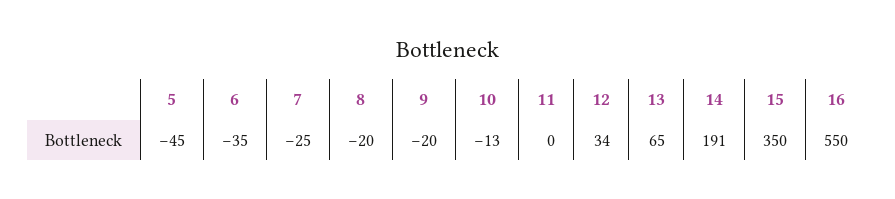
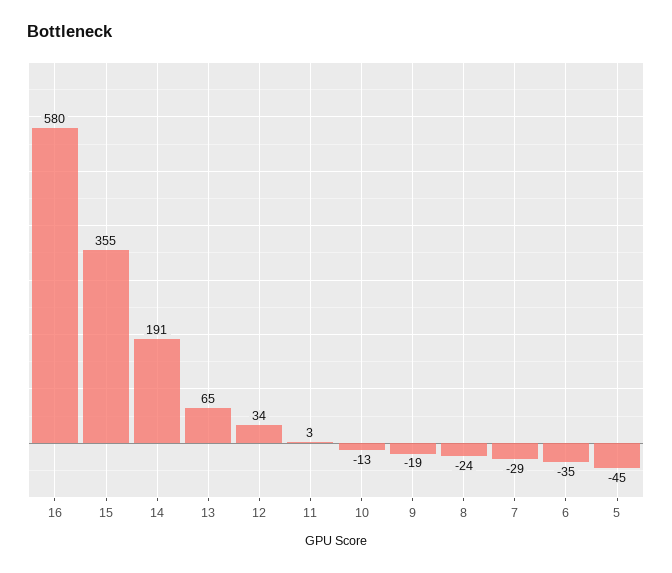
  {
    "5": -45,
    "6": -35,
-   "7": -25,
+   "7": -29,
-   "8": -20,
+   "8": -24,
-   "9": -20,
+   "9": -19,
    "10": -13,
-   "11": 0,
+   "11": 3,
    "12": 34,
    "13": 65,
    "14": 191,
-   "15": 350,
+   "15": 355,
-   "16": 550
+   "16": 580
  }

